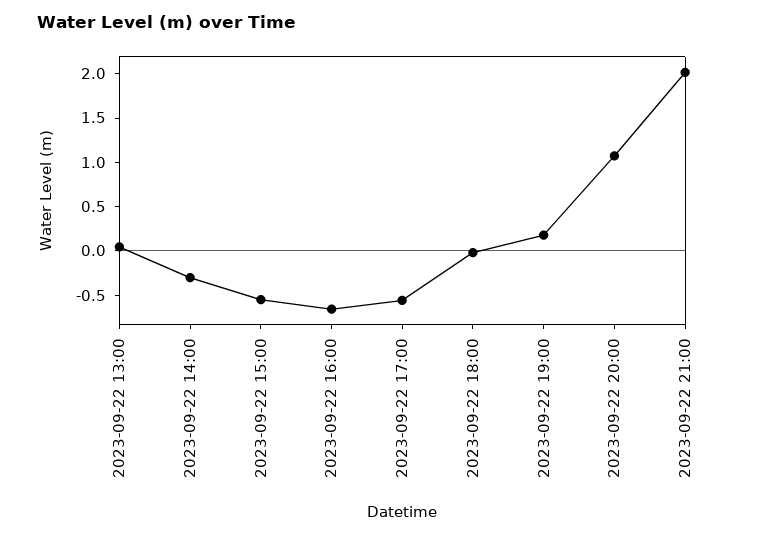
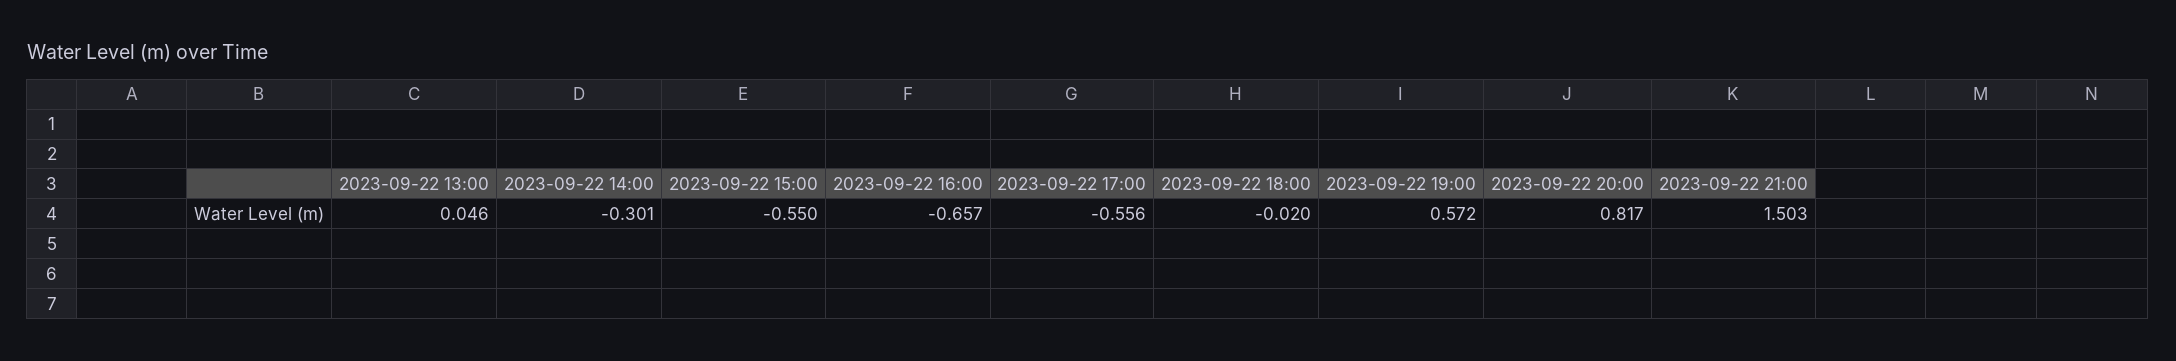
  {
    "2023-09-22 13:00": 0.046,
    "2023-09-22 14:00": -0.301,
    "2023-09-22 15:00": -0.55,
    "2023-09-22 16:00": -0.657,
    "2023-09-22 17:00": -0.556,
    "2023-09-22 18:00": -0.02,
-   "2023-09-22 19:00": 0.2,
+   "2023-09-22 19:00": 0.572,
-   "2023-09-22 20:00": 1.1,
+   "2023-09-22 20:00": 0.817,
-   "2023-09-22 21:00": 2
+   "2023-09-22 21:00": 1.503
  }

